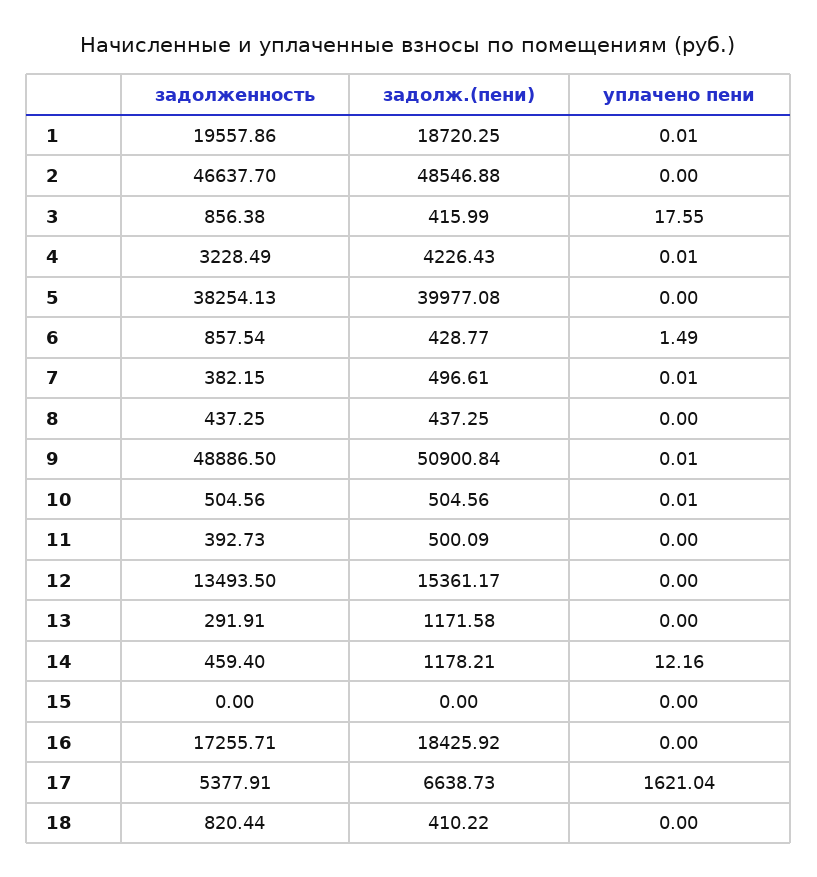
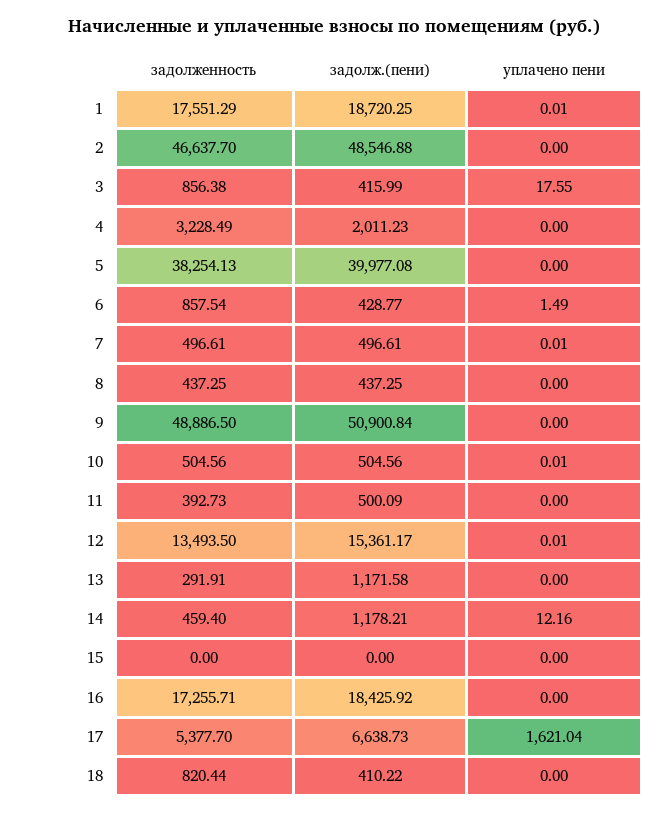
  {
    "задолженность": {
-     "1": 19557.86,
+     "1": 17551.29,
      "2": 46637.7,
      "3": 856.38,
      "4": 3228.49,
      "5": 38254.13,
      "6": 857.54,
-     "7": 382.15,
+     "7": 496.61,
      "8": 437.25,
      "9": 48886.5,
      "10": 504.56,
      "11": 392.73,
      "12": 13493.5,
      "13": 291.91,
      "14": 459.4,
      "15": 0,
      "16": 17255.71,
-     "17": 5377.91,
+     "17": 5377.7,
      "18": 820.44
    },
    "задолж.(пени)": {
      "1": 18720.25,
      "2": 48546.88,
      "3": 415.99,
-     "4": 4226.43,
+     "4": 2011.23,
      "5": 39977.08,
      "6": 428.77,
      "7": 496.61,
      "8": 437.25,
      "9": 50900.84,
      "10": 504.56,
      "11": 500.09,
      "12": 15361.17,
      "13": 1171.58,
      "14": 1178.21,
      "15": 0,
      "16": 18425.92,
      "17": 6638.73,
      "18": 410.22
    },
    "уплачено пени": {
      "1": 0.01,
      "2": 0,
      "3": 17.55,
-     "4": 0.01,
+     "4": 0,
      "5": 0,
      "6": 1.49,
      "7": 0.01,
      "8": 0,
-     "9": 0.01,
+     "9": 0,
      "10": 0.01,
      "11": 0,
-     "12": 0,
+     "12": 0.01,
      "13": 0,
      "14": 12.16,
      "15": 0,
      "16": 0,
      "17": 1621.04,
      "18": 0
    }
  }

